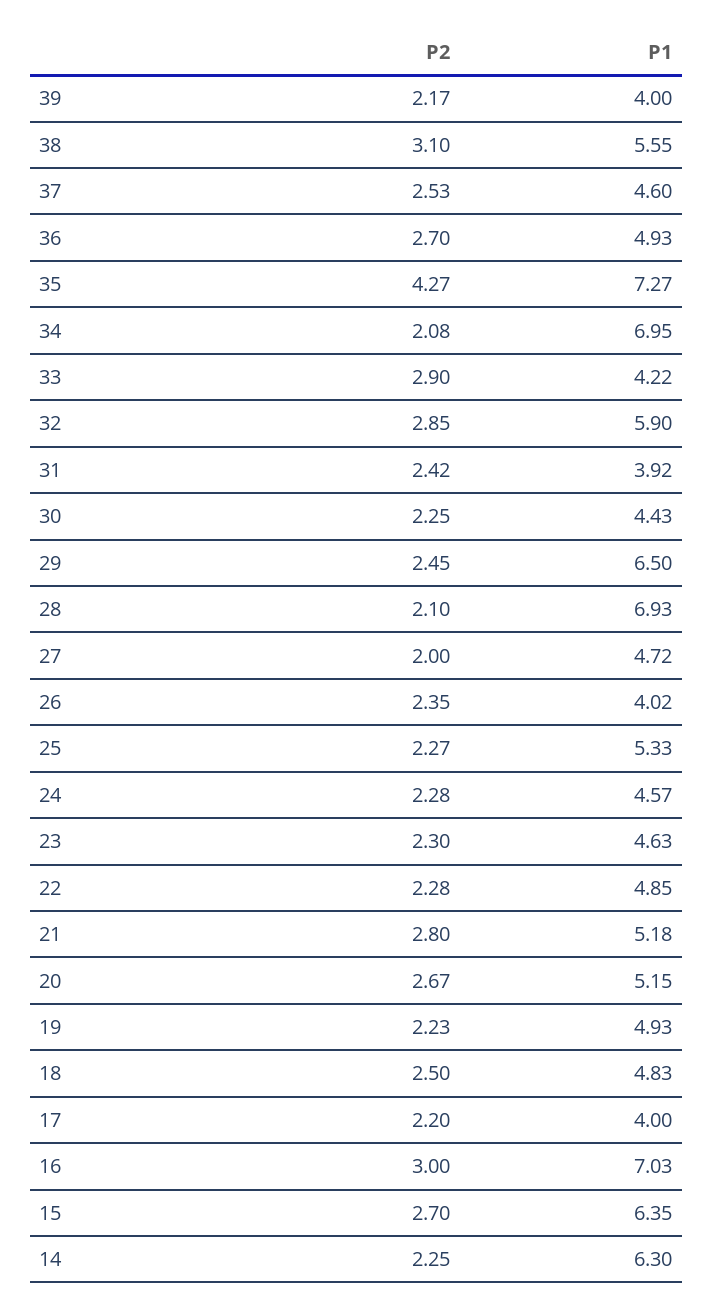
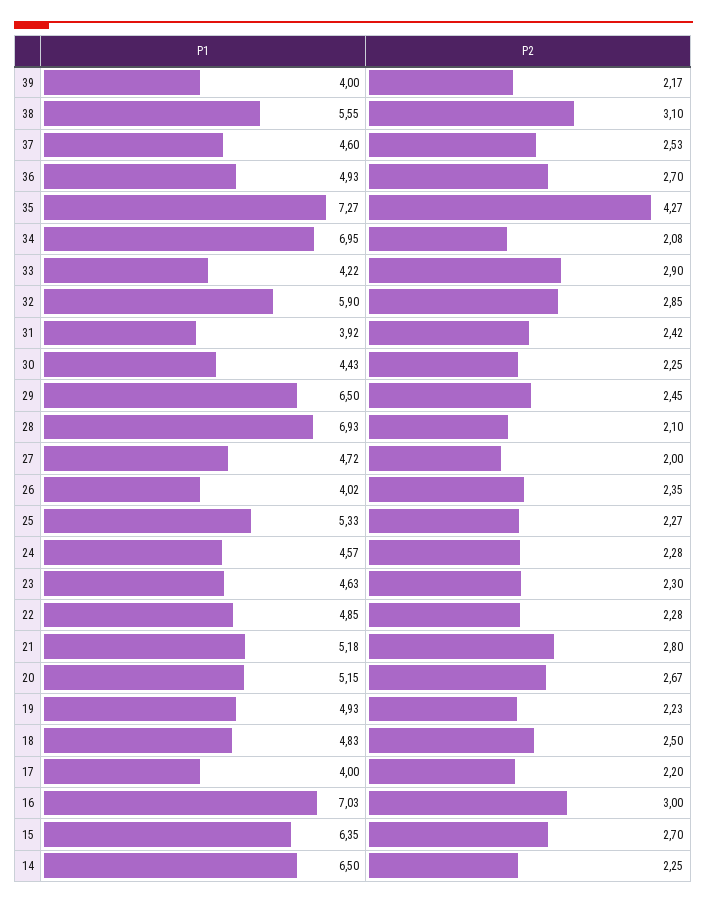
  {
    "P2": {
      "39": 2.17,
      "38": 3.1,
      "37": 2.53,
      "36": 2.7,
      "35": 4.27,
      "34": 2.08,
      "33": 2.9,
      "32": 2.85,
      "31": 2.42,
      "30": 2.25,
      "29": 2.45,
      "28": 2.1,
      "27": 2,
      "26": 2.35,
      "25": 2.27,
      "24": 2.28,
      "23": 2.3,
      "22": 2.28,
      "21": 2.8,
      "20": 2.67,
      "19": 2.23,
      "18": 2.5,
      "17": 2.2,
      "16": 3,
      "15": 2.7,
      "14": 2.25
    },
    "P1": {
      "39": 4,
      "38": 5.55,
      "37": 4.6,
      "36": 4.93,
      "35": 7.27,
      "34": 6.95,
      "33": 4.22,
      "32": 5.9,
      "31": 3.92,
      "30": 4.43,
      "29": 6.5,
      "28": 6.93,
      "27": 4.72,
      "26": 4.02,
      "25": 5.33,
      "24": 4.57,
      "23": 4.63,
      "22": 4.85,
      "21": 5.18,
      "20": 5.15,
      "19": 4.93,
      "18": 4.83,
      "17": 4,
      "16": 7.03,
      "15": 6.35,
-     "14": 6.3
+     "14": 6.5
    }
  }

